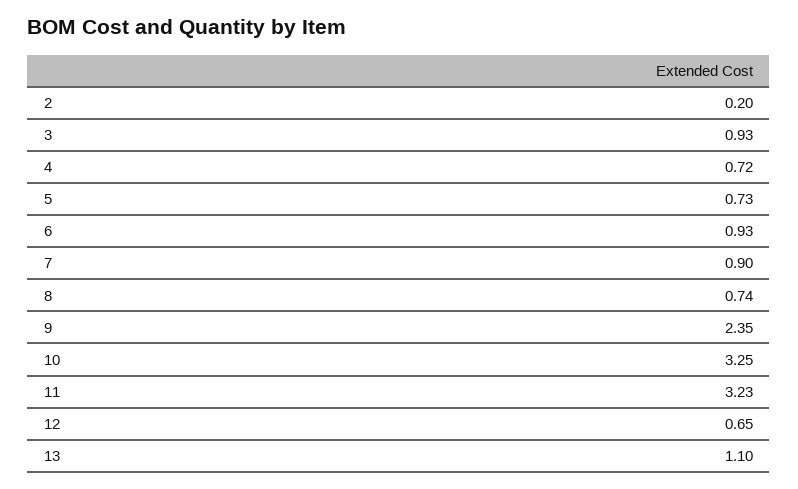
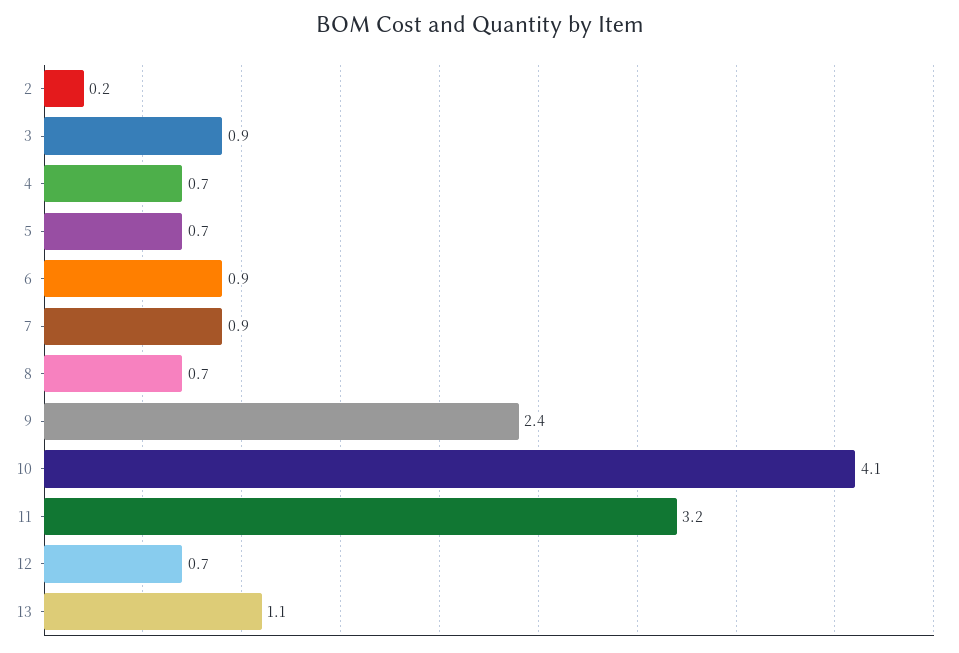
  {
    "2": 0.2,
    "3": 0.93,
    "4": 0.72,
    "5": 0.73,
    "6": 0.93,
    "7": 0.9,
    "8": 0.74,
    "9": 2.35,
-   "10": 3.25,
+   "10": 4.1,
    "11": 3.23,
    "12": 0.65,
    "13": 1.1
  }

